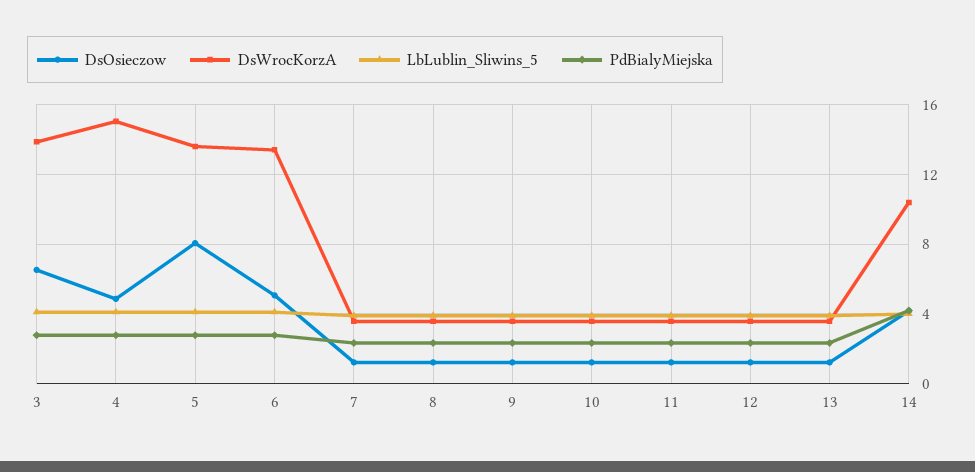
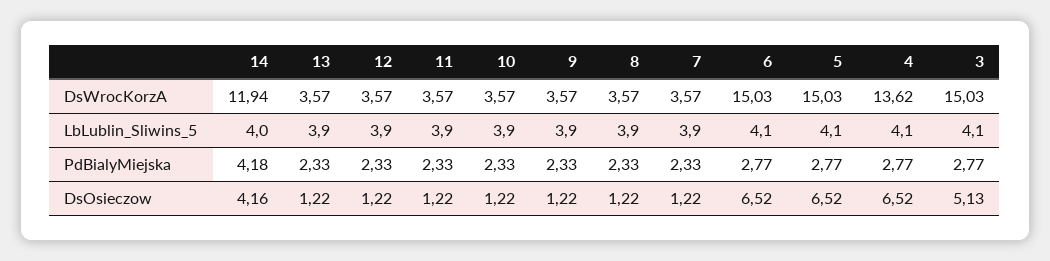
  {
    "DsOsieczow": {
-     "3": 6.5,
+     "3": 5.13,
-     "4": 5,
+     "4": 6.52,
-     "5": 8,
+     "5": 6.52,
-     "6": 5,
+     "6": 6.52,
      "7": 1.22,
      "8": 1.22,
      "9": 1.22,
      "10": 1.22,
      "11": 1.22,
      "12": 1.22,
      "13": 1.22,
      "14": 4.16
    },
    "DsWrocKorzA": {
-     "3": 14,
+     "3": 15.03,
-     "4": 15,
+     "4": 13.62,
-     "5": 13.5,
+     "5": 15.03,
-     "6": 13.5,
+     "6": 15.03,
      "7": 3.57,
      "8": 3.57,
      "9": 3.57,
      "10": 3.57,
      "11": 3.57,
      "12": 3.57,
      "13": 3.57,
-     "14": 10.5
+     "14": 11.94
    },
    "LbLublin_Sliwins_5": {
      "3": 4.1,
      "4": 4.1,
      "5": 4.1,
      "6": 4.1,
      "7": 3.9,
      "8": 3.9,
      "9": 3.9,
      "10": 3.9,
      "11": 3.9,
      "12": 3.9,
      "13": 3.9,
      "14": 4
    },
    "PdBialyMiejska": {
      "3": 2.77,
      "4": 2.77,
      "5": 2.77,
      "6": 2.77,
      "7": 2.33,
      "8": 2.33,
      "9": 2.33,
      "10": 2.33,
      "11": 2.33,
      "12": 2.33,
      "13": 2.33,
      "14": 4.18
    }
  }

